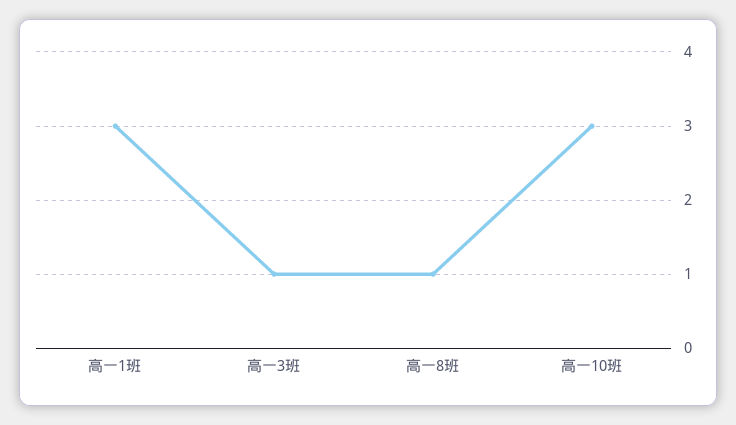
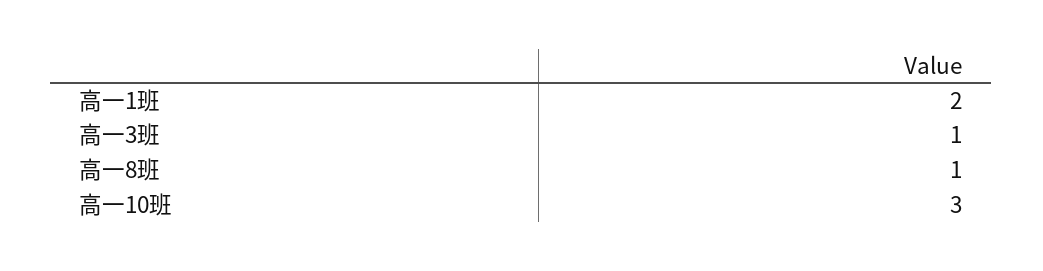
  {
-   "高一1班": 3,
+   "高一1班": 2,
    "高一3班": 1,
    "高一8班": 1,
    "高一10班": 3
  }

